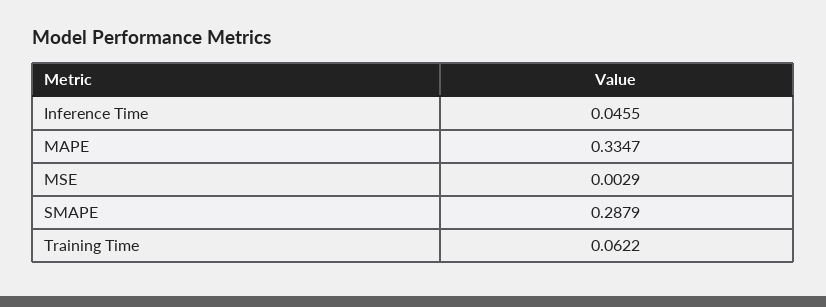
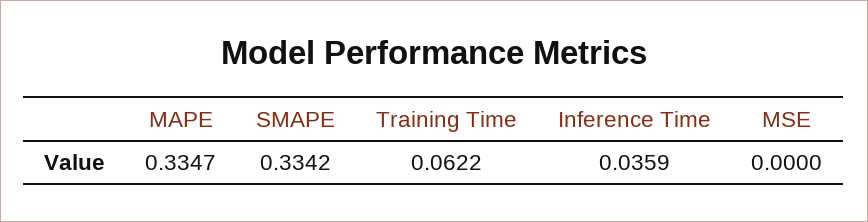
  {
-   "Inference Time": 0.0455,
+   "Inference Time": 0.0359,
    "MAPE": 0.3347,
-   "MSE": 0.0029,
+   "MSE": 0,
-   "SMAPE": 0.2879,
+   "SMAPE": 0.3342,
    "Training Time": 0.0622
  }

